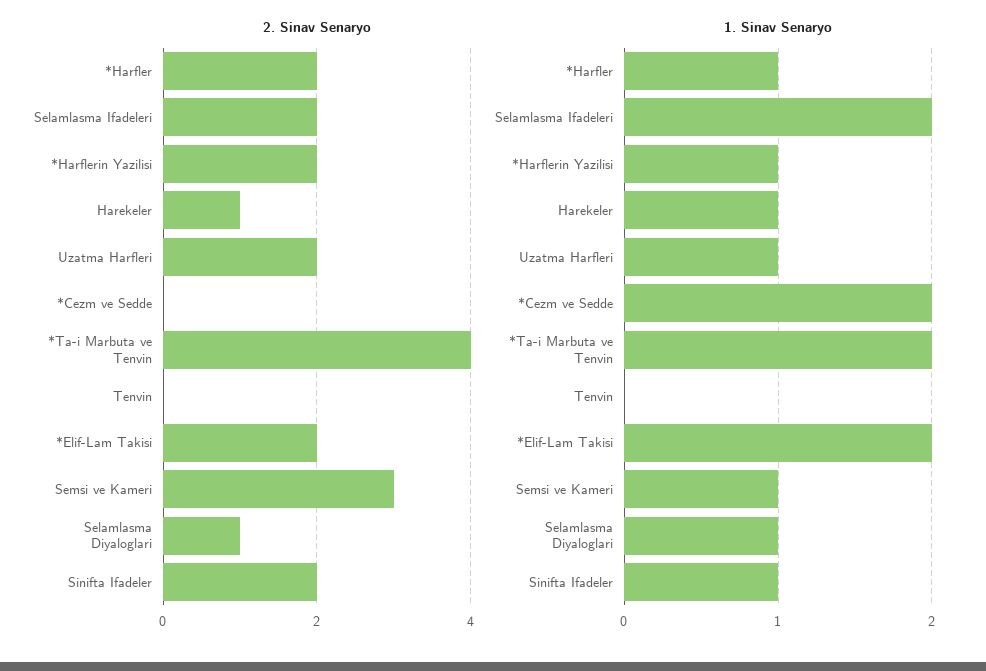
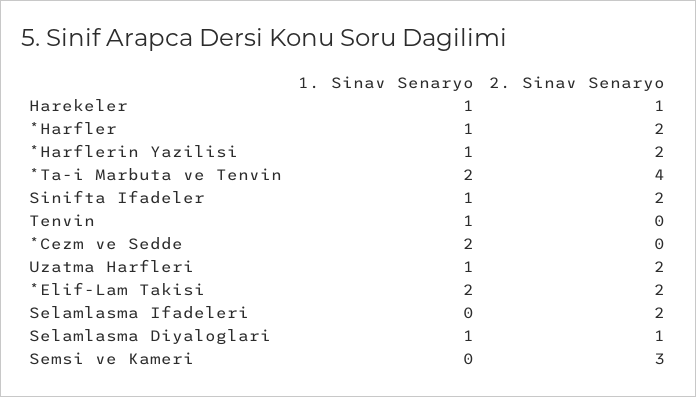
  {
    "2. Sinav Senaryo": {
      "*Harfler": 2,
      "Selamlasma Ifadeleri": 2,
      "*Harflerin Yazilisi": 2,
      "Harekeler": 1,
      "Uzatma Harfleri": 2,
      "*Cezm ve Sedde": 0,
      "*Ta-i Marbuta ve Tenvin": 4,
      "Tenvin": 0,
      "*Elif-Lam Takisi": 2,
      "Semsi ve Kameri": 3,
      "Selamlasma Diyaloglari": 1,
      "Sinifta Ifadeler": 2
    },
    "1. Sinav Senaryo": {
      "*Harfler": 1,
-     "Selamlasma Ifadeleri": 2,
+     "Selamlasma Ifadeleri": 0,
      "*Harflerin Yazilisi": 1,
      "Harekeler": 1,
      "Uzatma Harfleri": 1,
      "*Cezm ve Sedde": 2,
      "*Ta-i Marbuta ve Tenvin": 2,
-     "Tenvin": 0,
+     "Tenvin": 1,
      "*Elif-Lam Takisi": 2,
-     "Semsi ve Kameri": 1,
+     "Semsi ve Kameri": 0,
      "Selamlasma Diyaloglari": 1,
      "Sinifta Ifadeler": 1
    }
  }

